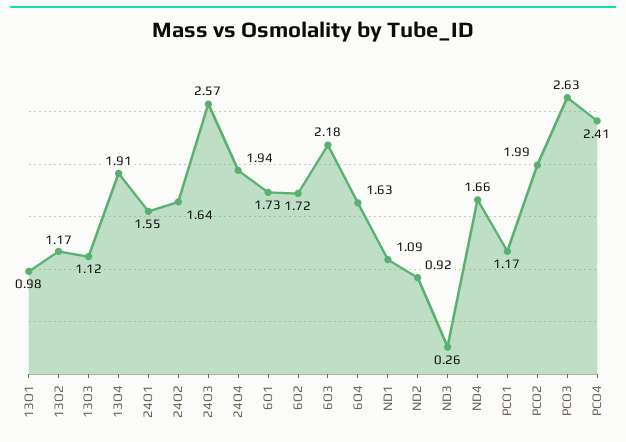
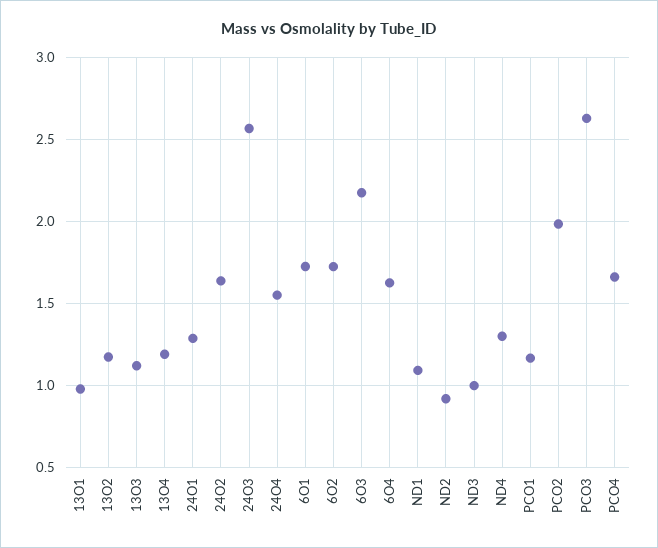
  {
    "13O1": 0.98,
    "13O2": 1.17,
    "13O3": 1.12,
-   "13O4": 1.91,
+   "13O4": 1.2,
-   "24O1": 1.55,
+   "24O1": 1.3,
    "24O2": 1.64,
    "24O3": 2.57,
-   "24O4": 1.94,
+   "24O4": 1.55,
    "6O1": 1.73,
    "6O2": 1.72,
    "6O3": 2.18,
    "6O4": 1.63,
    "ND1": 1.09,
    "ND2": 0.92,
-   "ND3": 0.26,
+   "ND3": 1,
-   "ND4": 1.66,
+   "ND4": 1.3,
    "PCO1": 1.17,
    "PCO2": 1.99,
    "PCO3": 2.63,
-   "PCO4": 2.41
+   "PCO4": 1.65
  }

